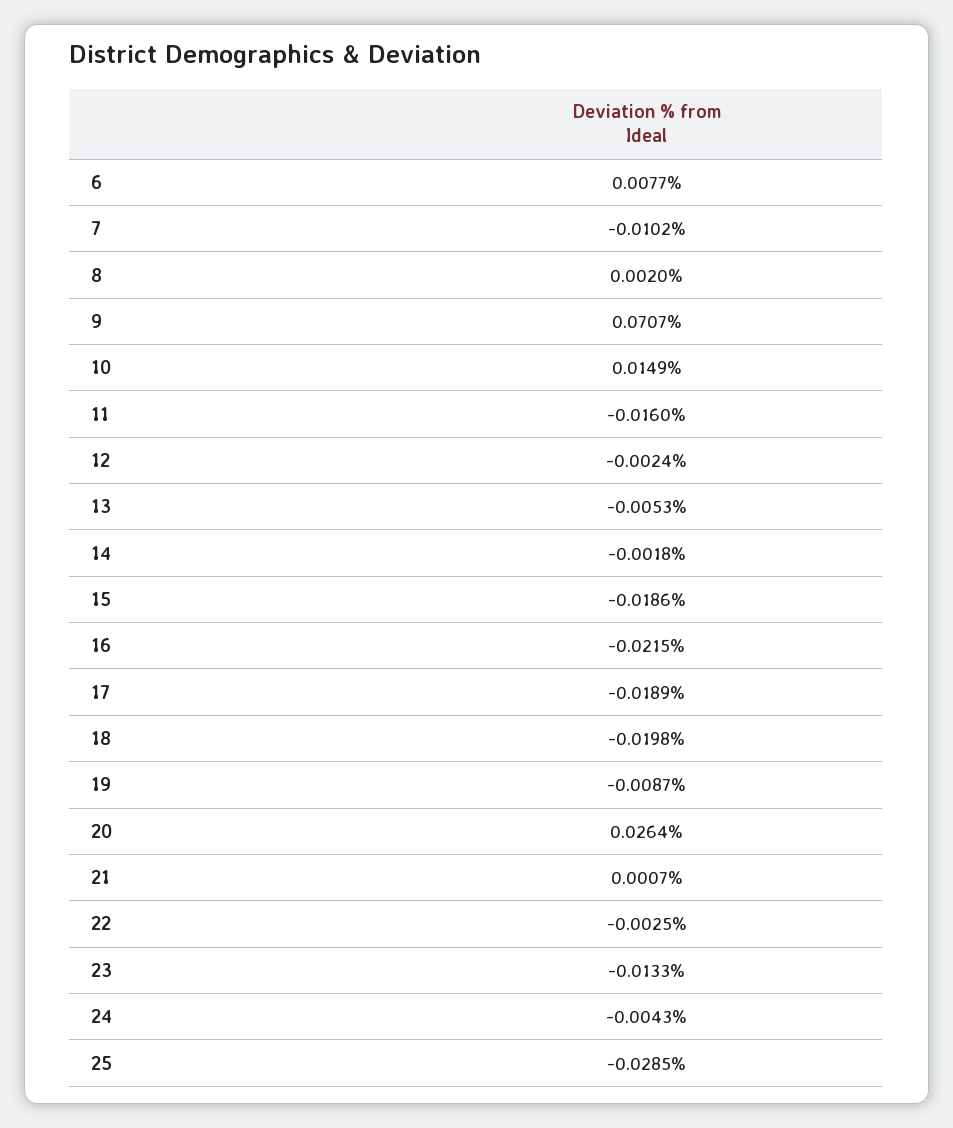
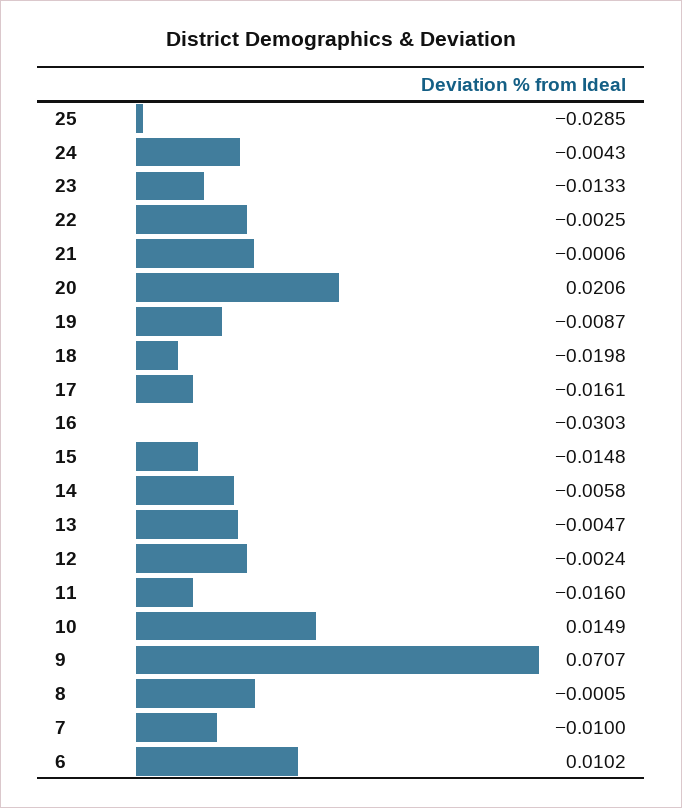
  {
-   "6": 0.0077,
+   "6": 0.0102,
-   "7": -0.0102,
+   "7": -0.01,
-   "8": 0.002,
+   "8": -0.0005,
    "9": 0.0707,
    "10": 0.0149,
    "11": -0.016,
    "12": -0.0024,
-   "13": -0.0053,
+   "13": -0.0047,
-   "14": -0.0018,
+   "14": -0.0058,
-   "15": -0.0186,
+   "15": -0.0148,
-   "16": -0.0215,
+   "16": -0.0303,
-   "17": -0.0189,
+   "17": -0.0161,
    "18": -0.0198,
    "19": -0.0087,
-   "20": 0.0264,
+   "20": 0.0206,
-   "21": 0.0007,
+   "21": -0.0006,
    "22": -0.0025,
    "23": -0.0133,
    "24": -0.0043,
    "25": -0.0285
  }

